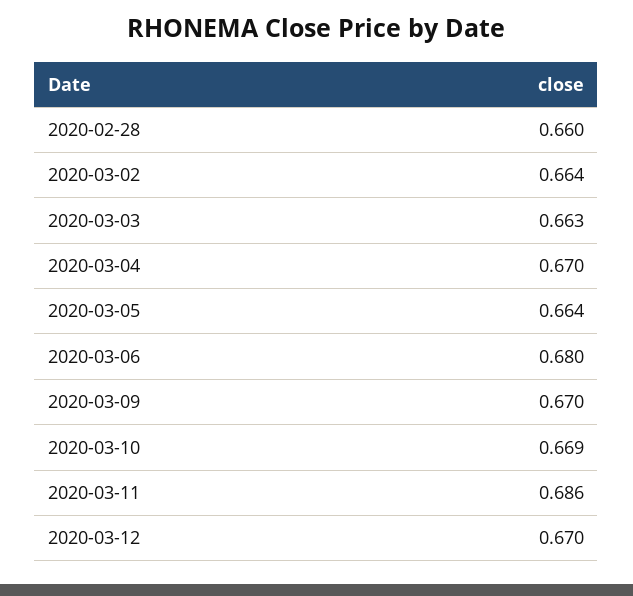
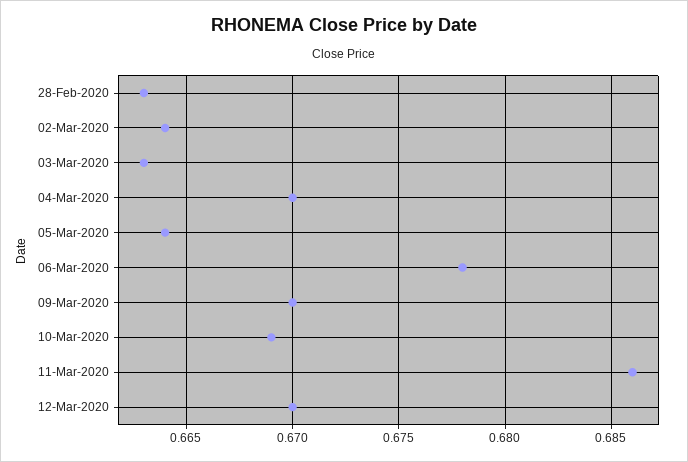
  {
-   "2020-02-28": 0.66,
+   "2020-02-28": 0.663,
    "2020-03-02": 0.664,
    "2020-03-03": 0.663,
    "2020-03-04": 0.67,
    "2020-03-05": 0.664,
-   "2020-03-06": 0.68,
+   "2020-03-06": 0.678,
    "2020-03-09": 0.67,
    "2020-03-10": 0.669,
    "2020-03-11": 0.686,
    "2020-03-12": 0.67
  }

